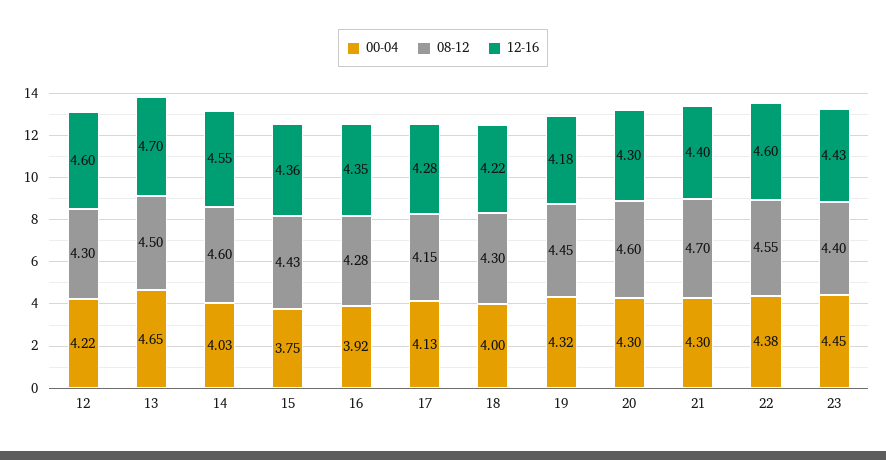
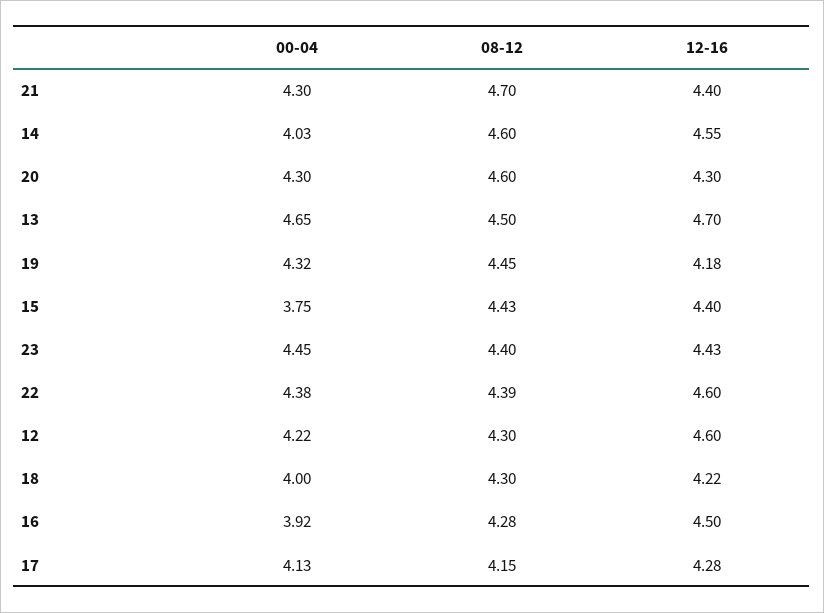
  {
    "00-04": {
      "12": 4.22,
      "13": 4.65,
      "14": 4.03,
      "15": 3.75,
      "16": 3.92,
      "17": 4.13,
      "18": 4,
      "19": 4.32,
      "20": 4.3,
      "21": 4.3,
      "22": 4.38,
      "23": 4.45
    },
    "08-12": {
      "12": 4.3,
      "13": 4.5,
      "14": 4.6,
      "15": 4.43,
      "16": 4.28,
      "17": 4.15,
      "18": 4.3,
      "19": 4.45,
      "20": 4.6,
      "21": 4.7,
-     "22": 4.55,
+     "22": 4.39,
      "23": 4.4
    },
    "12-16": {
      "12": 4.6,
      "13": 4.7,
      "14": 4.55,
-     "15": 4.36,
+     "15": 4.4,
-     "16": 4.35,
+     "16": 4.5,
      "17": 4.28,
      "18": 4.22,
      "19": 4.18,
      "20": 4.3,
      "21": 4.4,
      "22": 4.6,
      "23": 4.43
    }
  }

